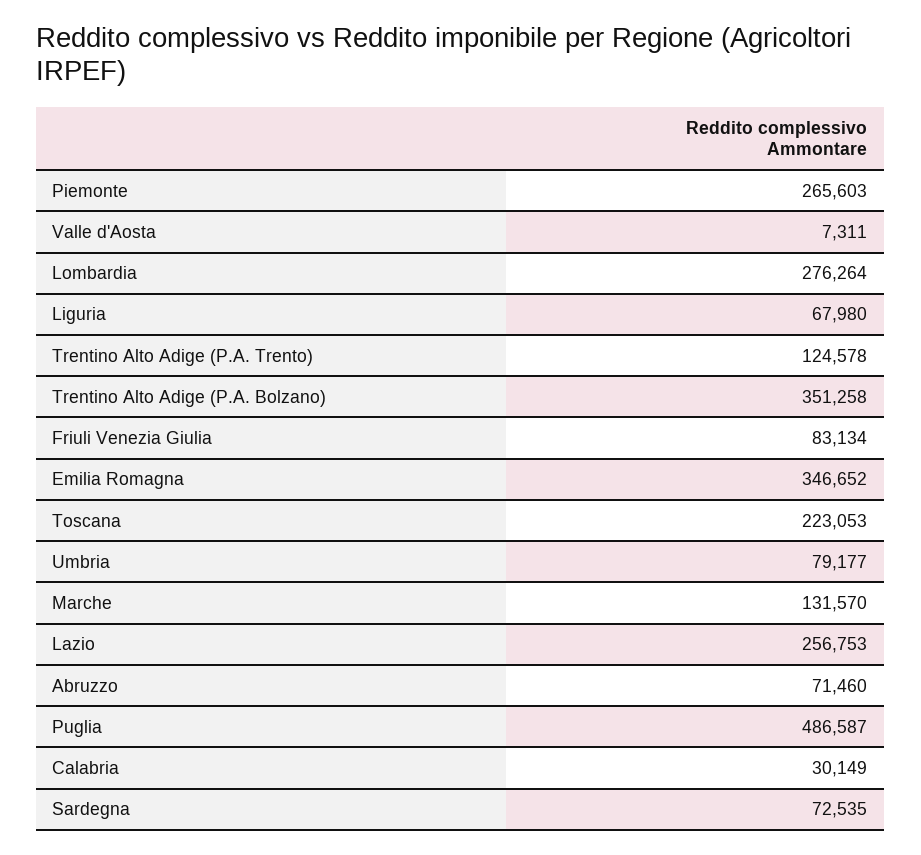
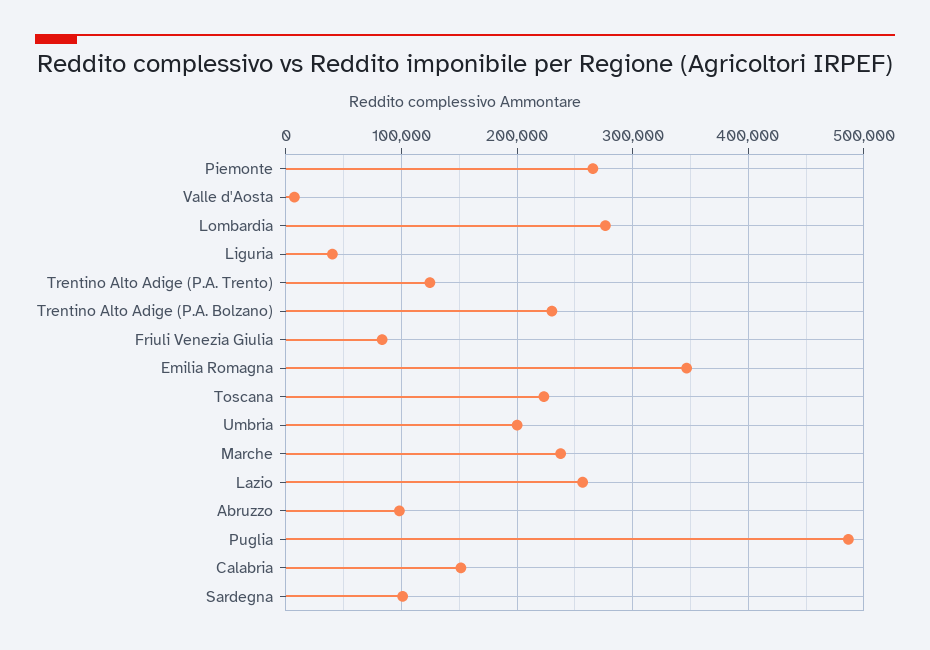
  {
    "Piemonte": 265603,
    "Valle d'Aosta": 7311,
    "Lombardia": 276264,
-   "Liguria": 67980,
+   "Liguria": 40000,
    "Trentino Alto Adige (P.A. Trento)": 124578,
-   "Trentino Alto Adige (P.A. Bolzano)": 351258,
+   "Trentino Alto Adige (P.A. Bolzano)": 230000,
    "Friuli Venezia Giulia": 83134,
    "Emilia Romagna": 346652,
    "Toscana": 223053,
-   "Umbria": 79177,
+   "Umbria": 200000,
-   "Marche": 131570,
+   "Marche": 240000,
    "Lazio": 256753,
-   "Abruzzo": 71460,
+   "Abruzzo": 100000,
    "Puglia": 486587,
-   "Calabria": 30149,
+   "Calabria": 150000,
-   "Sardegna": 72535
+   "Sardegna": 100000
  }

